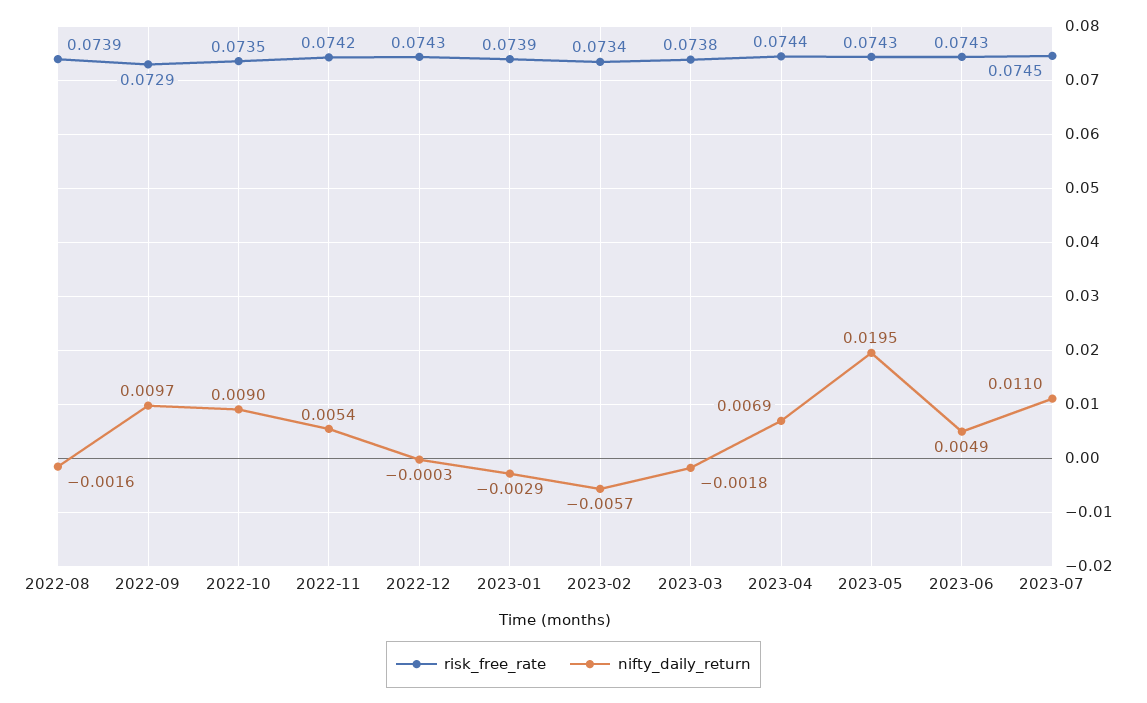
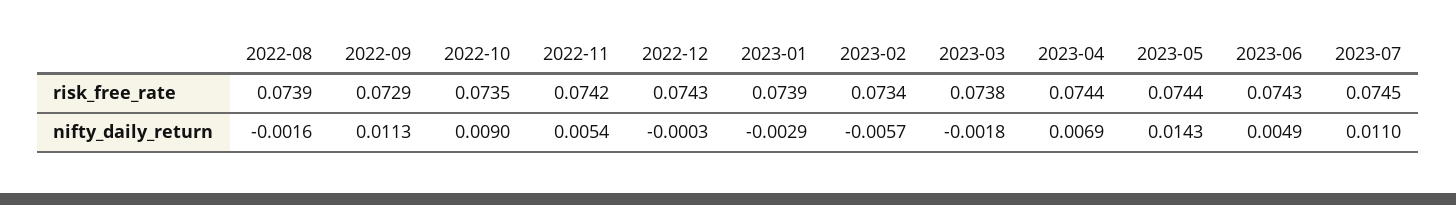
  {
    "risk_free_rate": {
      "2022-08": 0.0739,
      "2022-09": 0.0729,
      "2022-10": 0.0735,
      "2022-11": 0.0742,
      "2022-12": 0.0743,
      "2023-01": 0.0739,
      "2023-02": 0.0734,
      "2023-03": 0.0738,
      "2023-04": 0.0744,
-     "2023-05": 0.0743,
+     "2023-05": 0.0744,
      "2023-06": 0.0743,
      "2023-07": 0.0745
    },
    "nifty_daily_return": {
      "2022-08": -0.0016,
-     "2022-09": 0.0097,
+     "2022-09": 0.0113,
      "2022-10": 0.009,
      "2022-11": 0.0054,
      "2022-12": -0.0003,
      "2023-01": -0.0029,
      "2023-02": -0.0057,
      "2023-03": -0.0018,
      "2023-04": 0.0069,
-     "2023-05": 0.0195,
+     "2023-05": 0.0143,
      "2023-06": 0.0049,
      "2023-07": 0.011
    }
  }

